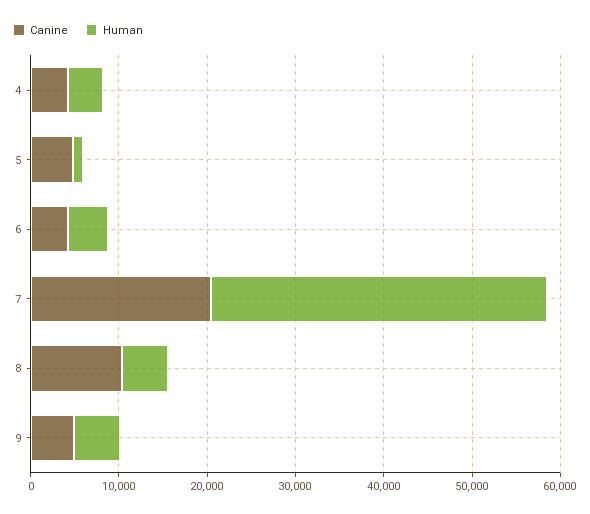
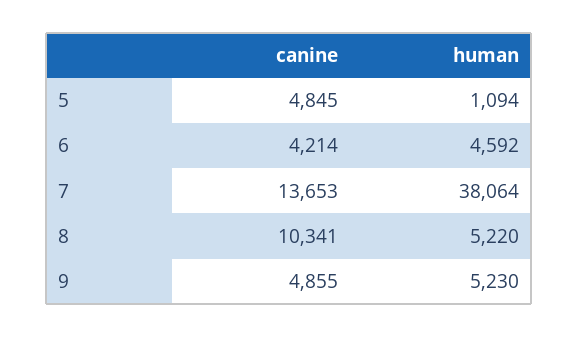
  {
    "Canine": {
-     "4": 4000,
      "5": 4845,
      "6": 4214,
-     "7": 20000,
+     "7": 13653,
      "8": 10341,
      "9": 4855
    },
    "Human": {
-     "4": 4000,
      "5": 1094,
      "6": 4592,
      "7": 38064,
      "8": 5220,
      "9": 5230
    }
  }

